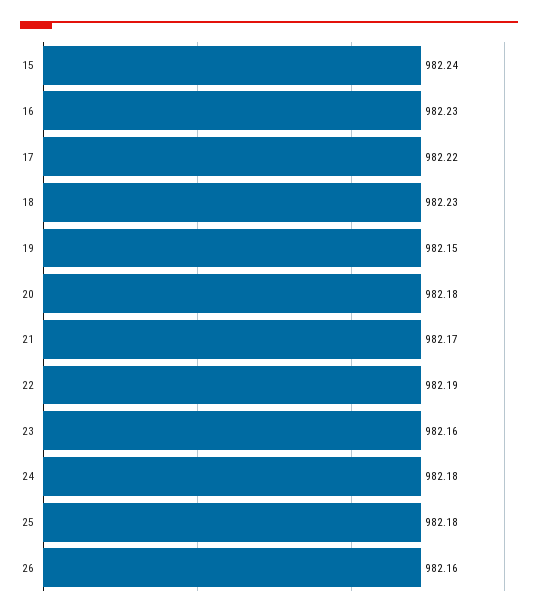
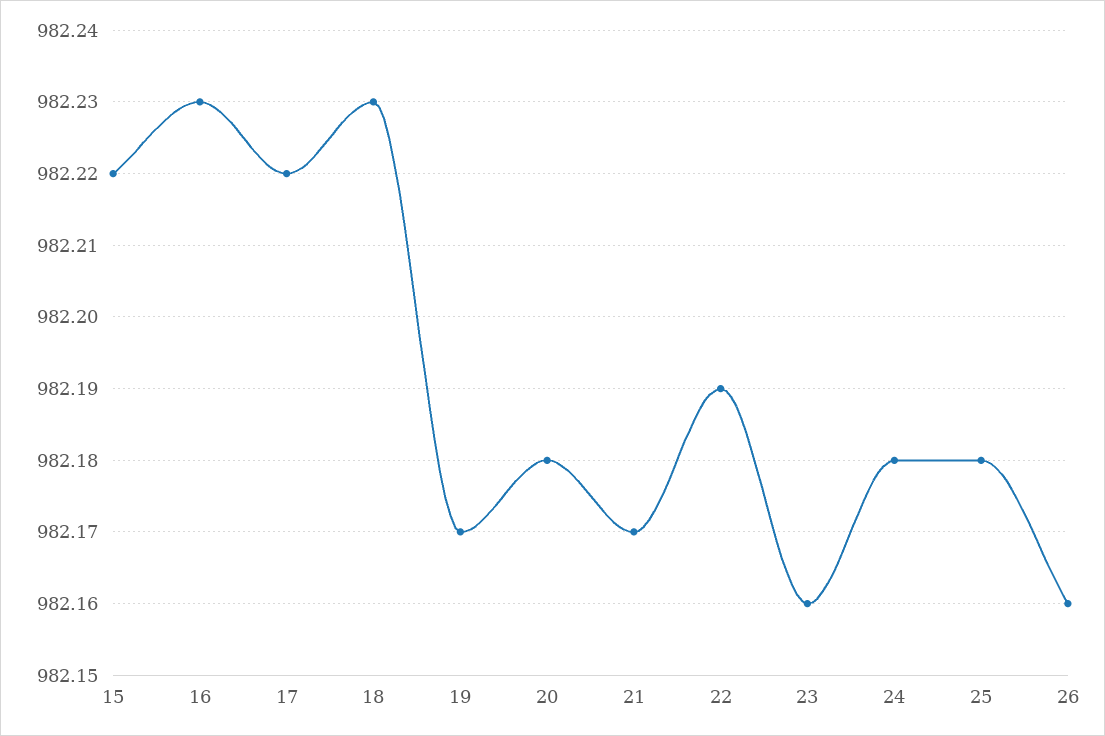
  {
-   "15": 982.24,
+   "15": 982.22,
    "16": 982.23,
    "17": 982.22,
    "18": 982.23,
-   "19": 982.15,
+   "19": 982.17,
    "20": 982.18,
    "21": 982.17,
    "22": 982.19,
    "23": 982.16,
    "24": 982.18,
    "25": 982.18,
    "26": 982.16
  }

